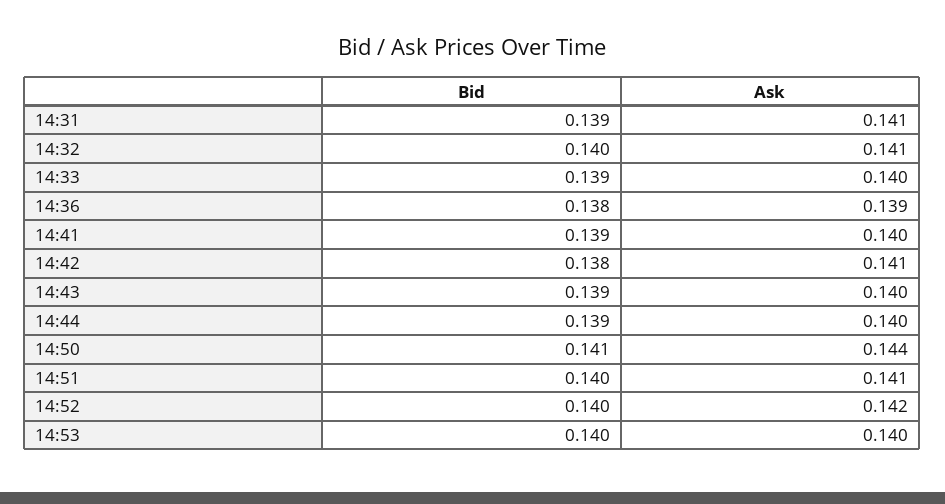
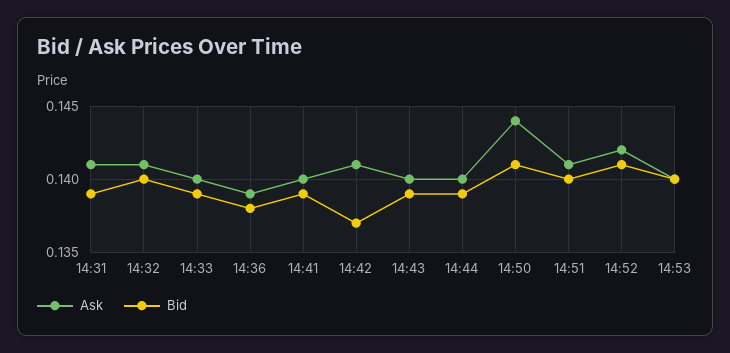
  {
    "Bid": {
      "14:31": 0.139,
      "14:32": 0.14,
      "14:33": 0.139,
      "14:36": 0.138,
      "14:41": 0.139,
-     "14:42": 0.138,
+     "14:42": 0.137,
      "14:43": 0.139,
      "14:44": 0.139,
      "14:50": 0.141,
      "14:51": 0.14,
-     "14:52": 0.14,
+     "14:52": 0.141,
      "14:53": 0.14
    },
    "Ask": {
      "14:31": 0.141,
      "14:32": 0.141,
      "14:33": 0.14,
      "14:36": 0.139,
      "14:41": 0.14,
      "14:42": 0.141,
      "14:43": 0.14,
      "14:44": 0.14,
      "14:50": 0.144,
      "14:51": 0.141,
      "14:52": 0.142,
      "14:53": 0.14
    }
  }

